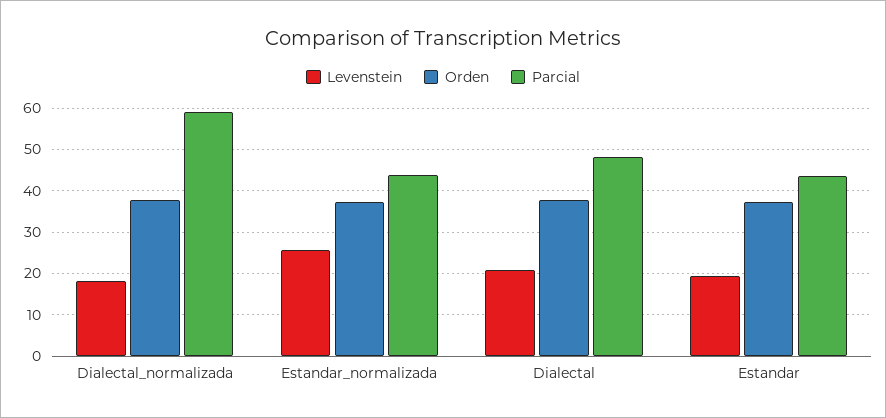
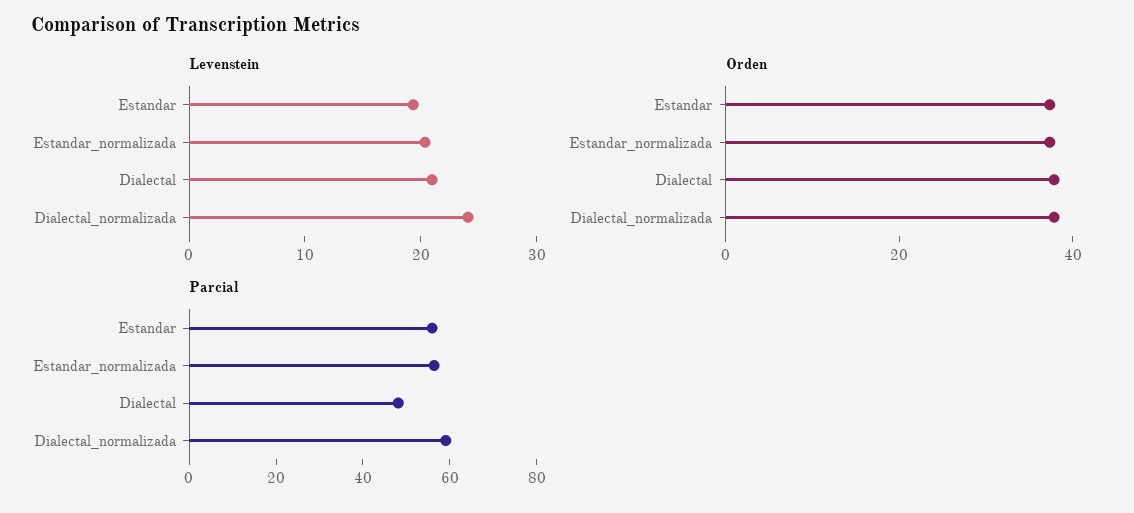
  {
    "Levenstein": {
-     "Dialectal_normalizada": 18,
+     "Dialectal_normalizada": 24,
-     "Estandar_normalizada": 26,
+     "Estandar_normalizada": 20,
      "Dialectal": 20,
      "Estandar": 20
    },
    "Orden": {
      "Dialectal_normalizada": 38,
      "Estandar_normalizada": 38,
      "Dialectal": 38,
      "Estandar": 38
    },
    "Parcial": {
      "Dialectal_normalizada": 60,
-     "Estandar_normalizada": 44,
+     "Estandar_normalizada": 55,
      "Dialectal": 48,
-     "Estandar": 44
+     "Estandar": 55
    }
  }

